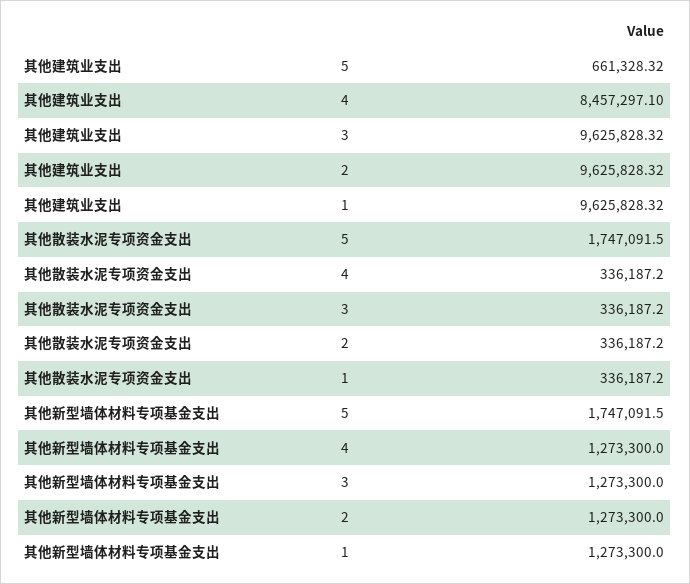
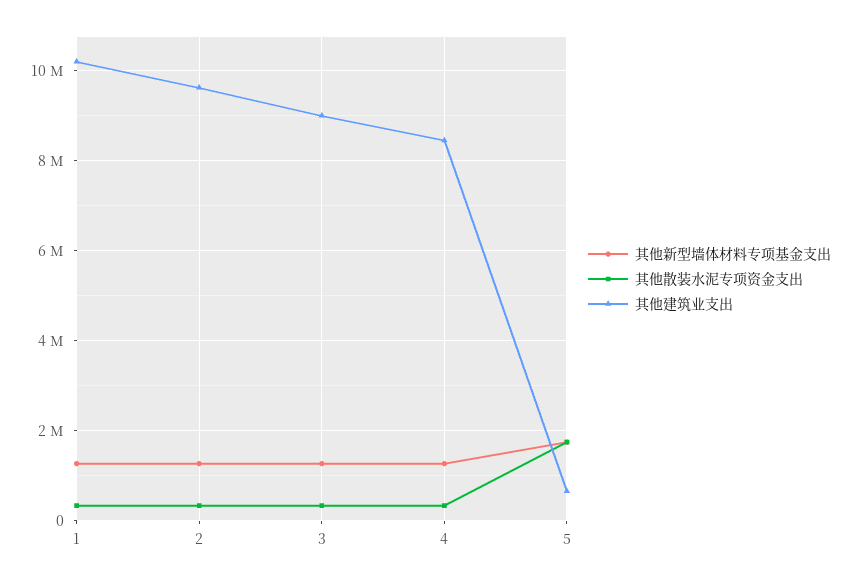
  {
    "其他建筑业支出": {
      "5": 661328.32,
      "4": 8457297.1,
-     "3": 9625828.32,
+     "3": 9000000,
      "2": 9625828.32,
-     "1": 9625828.32
+     "1": 10200000
    },
    "其他散装水泥专项资金支出": {
      "5": 1747091.5,
      "4": 336187.2,
      "3": 336187.2,
      "2": 336187.2,
      "1": 336187.2
    },
    "其他新型墙体材料专项基金支出": {
      "5": 1747091.5,
      "4": 1273300,
      "3": 1273300,
      "2": 1273300,
      "1": 1273300
    }
  }

